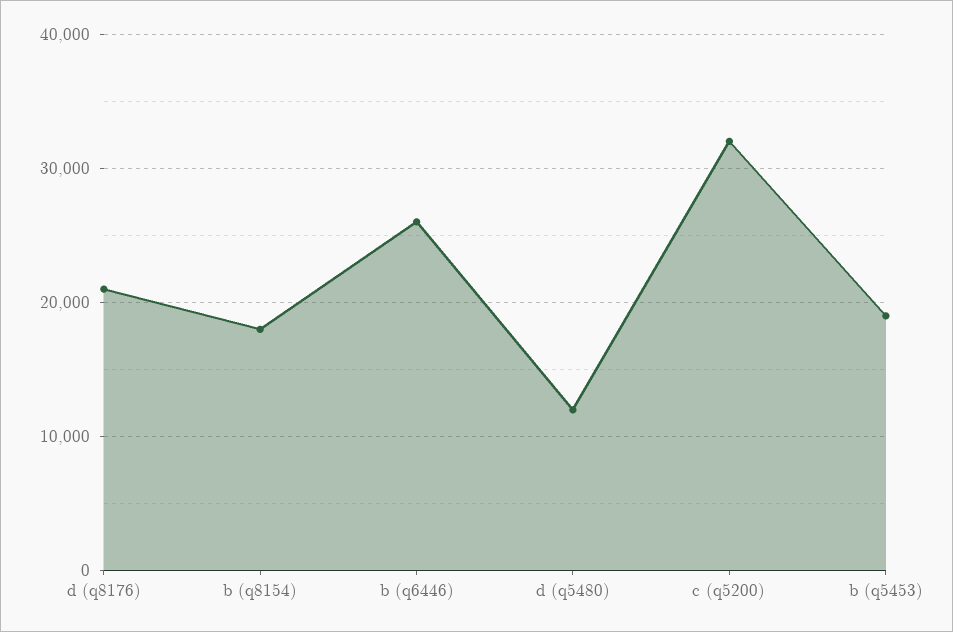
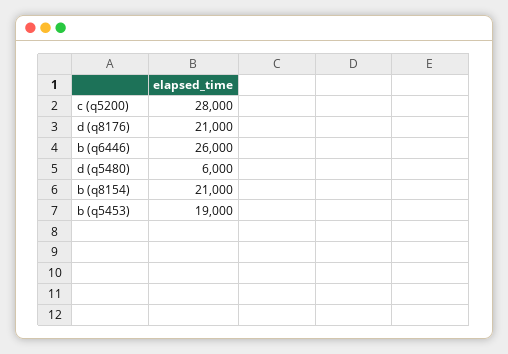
  {
    "d (q8176)": 21000,
-   "b (q8154)": 18000,
+   "b (q8154)": 21000,
    "b (q6446)": 26000,
-   "d (q5480)": 12000,
+   "d (q5480)": 6000,
-   "c (q5200)": 32000,
+   "c (q5200)": 28000,
    "b (q5453)": 19000
  }

